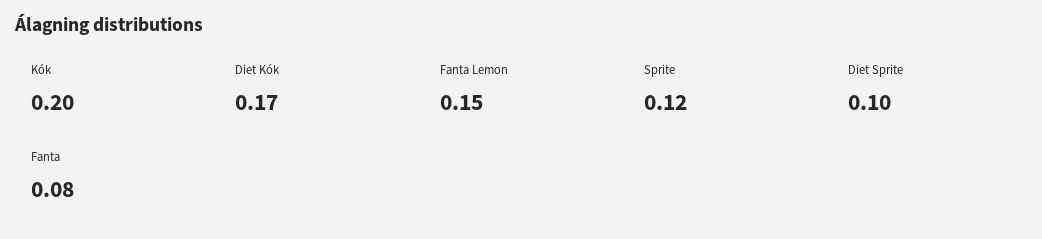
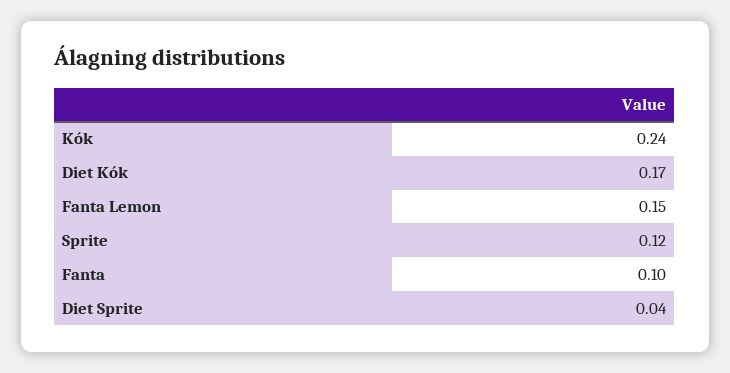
  {
-   "Kók": 0.2,
+   "Kók": 0.24,
    "Diet Kók": 0.17,
    "Fanta Lemon": 0.15,
    "Sprite": 0.12,
-   "Diet Sprite": 0.1,
+   "Diet Sprite": 0.04,
-   "Fanta": 0.08
+   "Fanta": 0.1
  }

